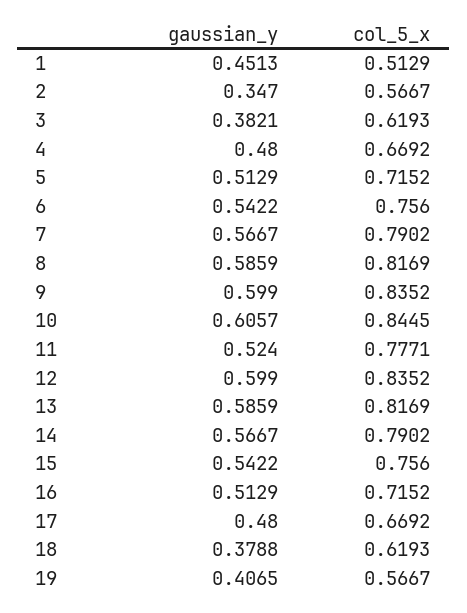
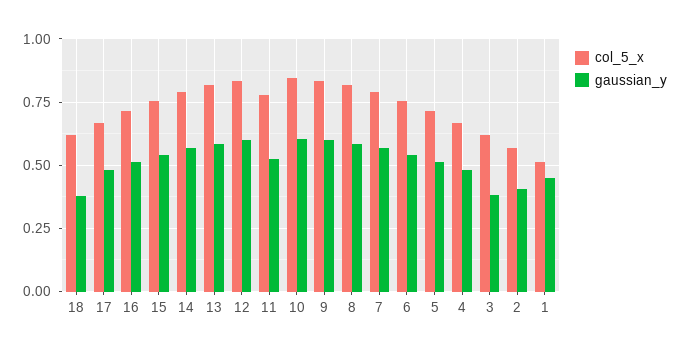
  {
    "gaussian_y": {
      "1": 0.4513,
-     "2": 0.347,
+     "2": 0.4,
      "3": 0.3821,
      "4": 0.48,
      "5": 0.5129,
      "6": 0.5422,
      "7": 0.5667,
      "8": 0.5859,
      "9": 0.599,
      "10": 0.6057,
      "11": 0.524,
      "12": 0.599,
      "13": 0.5859,
      "14": 0.5667,
      "15": 0.5422,
      "16": 0.5129,
      "17": 0.48,
-     "18": 0.3788,
+     "18": 0.3788
-     "19": 0.4065
    },
    "col_5_x": {
      "1": 0.5129,
      "2": 0.5667,
      "3": 0.6193,
      "4": 0.6692,
      "5": 0.7152,
      "6": 0.756,
      "7": 0.7902,
      "8": 0.8169,
      "9": 0.8352,
      "10": 0.8445,
      "11": 0.7771,
      "12": 0.8352,
      "13": 0.8169,
      "14": 0.7902,
      "15": 0.756,
      "16": 0.7152,
      "17": 0.6692,
-     "18": 0.6193,
+     "18": 0.6193
-     "19": 0.5667
    }
  }

